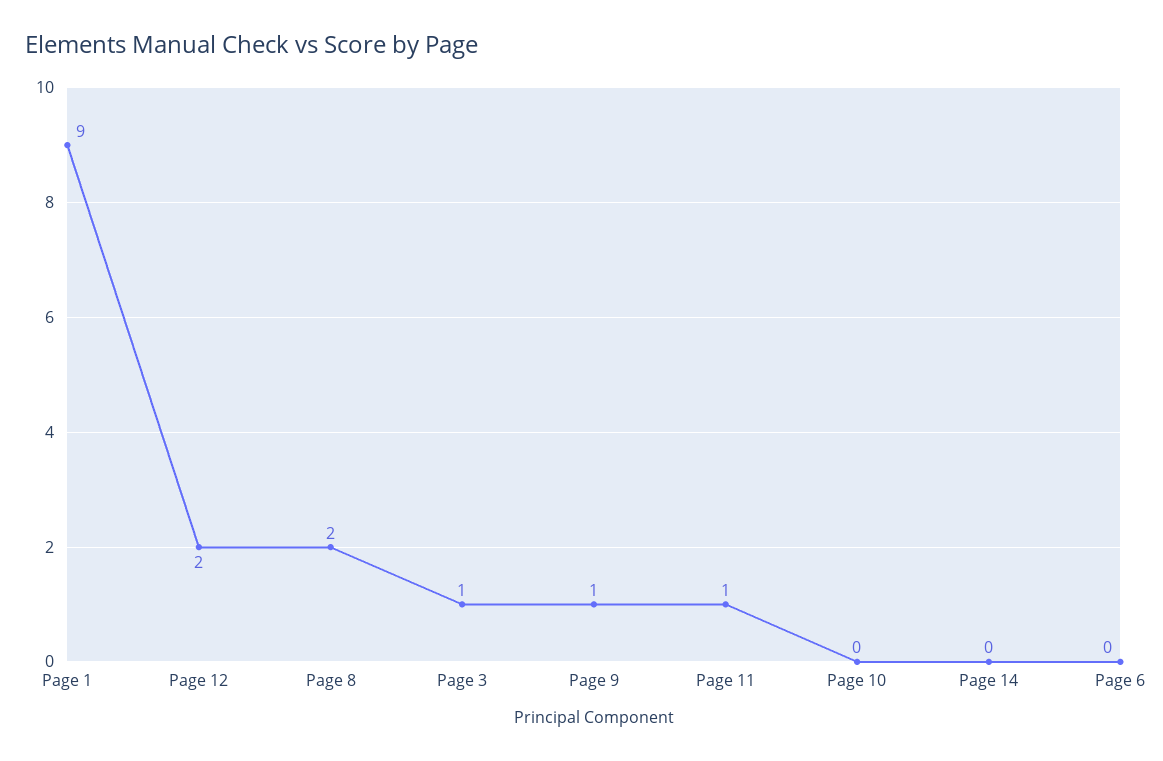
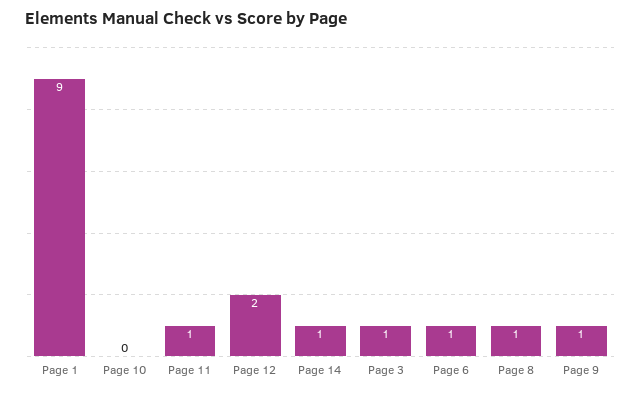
  {
    "Page 1": 9,
    "Page 12": 2,
-   "Page 8": 2,
+   "Page 8": 1,
    "Page 3": 1,
    "Page 9": 1,
    "Page 11": 1,
    "Page 10": 0,
-   "Page 14": 0,
+   "Page 14": 1,
-   "Page 6": 0
+   "Page 6": 1
  }

